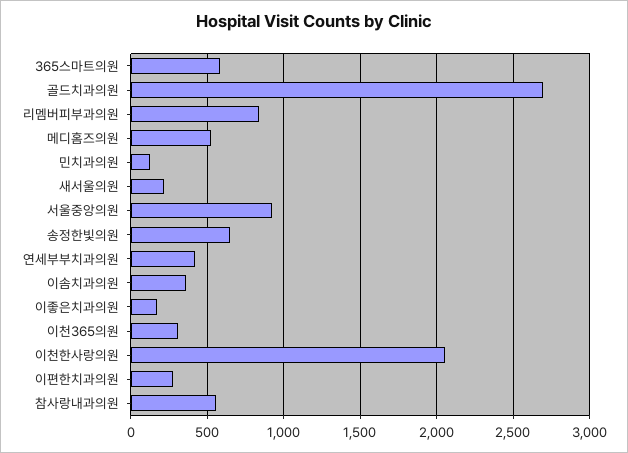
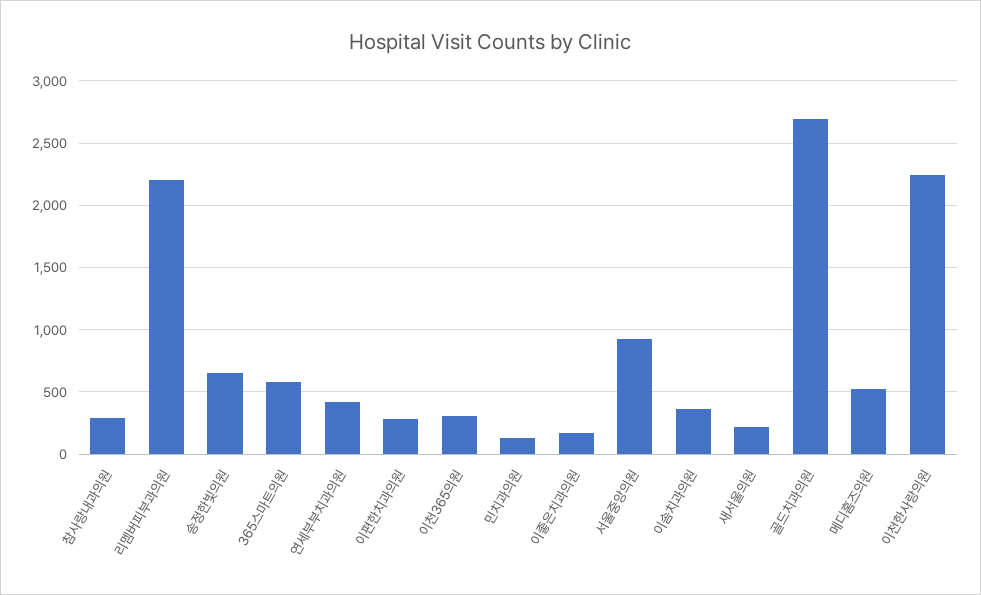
  {
    "365스마트의원": 600,
    "골드치과의원": 2700,
-   "리멤버피부과의원": 850,
+   "리멤버피부과의원": 2200,
    "메디홈즈의원": 550,
    "민치과의원": 150,
    "새서울의원": 200,
    "서울중앙의원": 900,
    "송정한빛의원": 650,
    "연세부부치과의원": 400,
    "이솜치과의원": 350,
    "이좋은치과의원": 150,
    "이천365의원": 300,
-   "이천한사랑의원": 2050,
+   "이천한사랑의원": 2250,
    "이편한치과의원": 300,
-   "참사랑내과의원": 550
+   "참사랑내과의원": 300
  }

